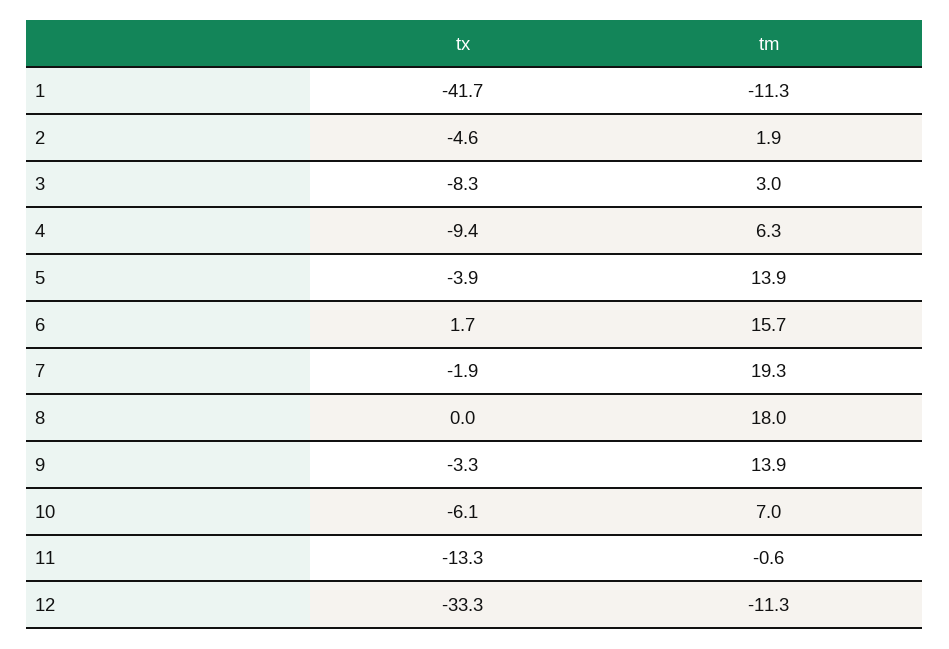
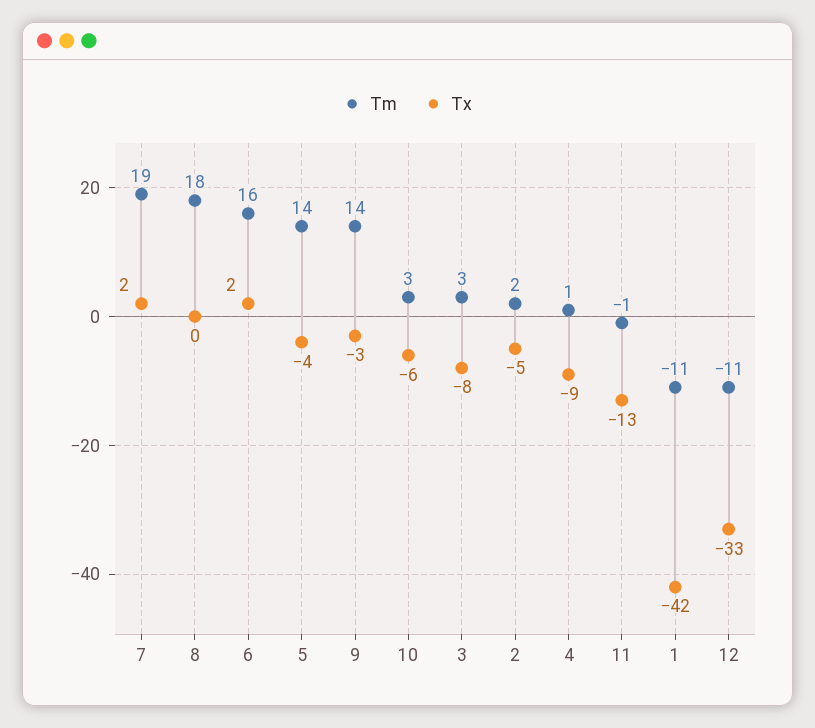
  {
    "tx": {
      "1": -41.7,
      "2": -4.6,
      "3": -8.3,
      "4": -9.4,
      "5": -3.9,
      "6": 1.7,
-     "7": -1.9,
+     "7": 2,
      "8": 0,
      "9": -3.3,
      "10": -6.1,
      "11": -13.3,
      "12": -33.3
    },
    "tm": {
      "1": -11.3,
      "2": 1.9,
      "3": 3,
-     "4": 6.3,
+     "4": 1,
      "5": 13.9,
      "6": 15.7,
      "7": 19.3,
      "8": 18,
      "9": 13.9,
-     "10": 7,
+     "10": 3,
      "11": -0.6,
      "12": -11.3
    }
  }

